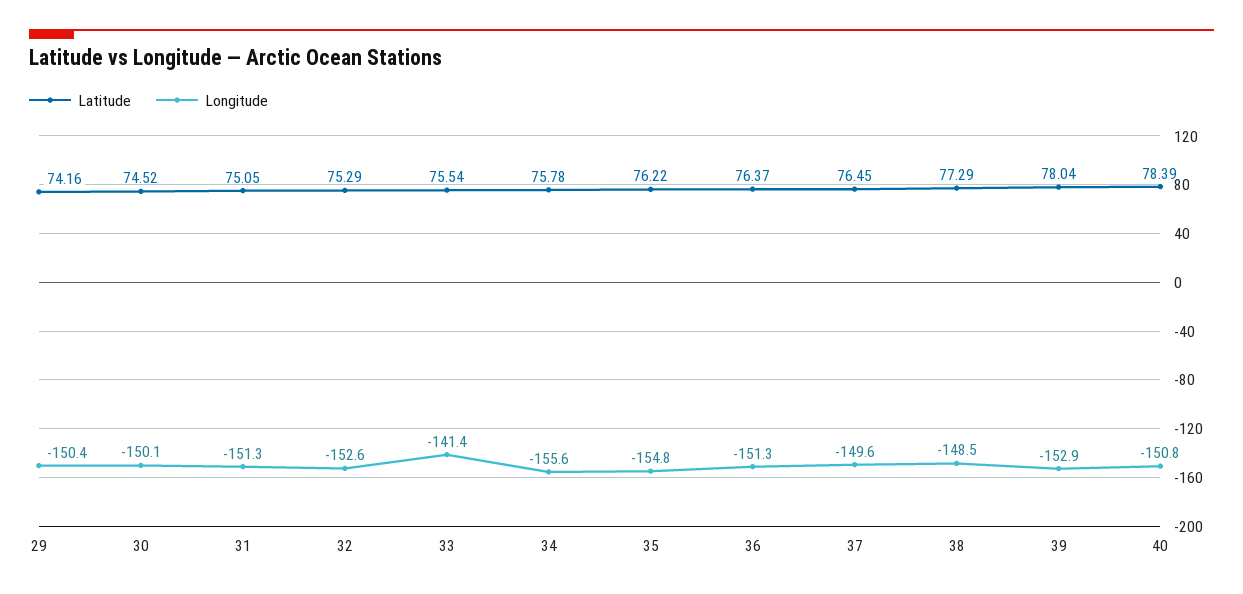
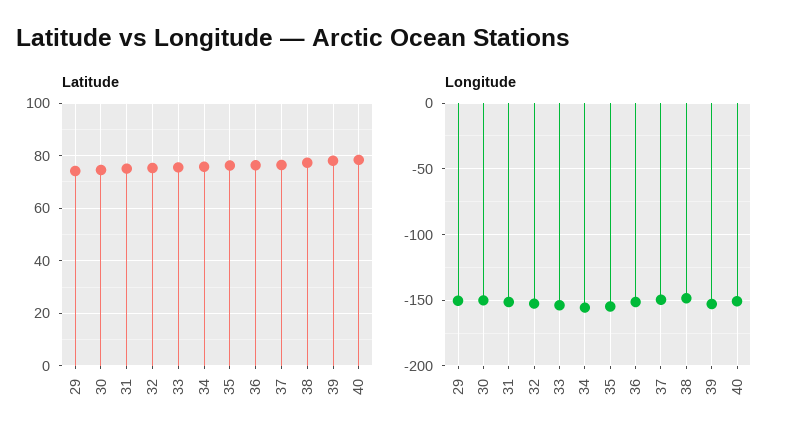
  {
    "Latitude": {
      "29": 74.16,
      "30": 74.52,
      "31": 75.05,
      "32": 75.29,
      "33": 75.54,
      "34": 75.78,
      "35": 76.22,
      "36": 76.37,
      "37": 76.45,
      "38": 77.29,
      "39": 78.04,
      "40": 78.39
    },
    "Longitude": {
      "29": -150.4,
      "30": -150.1,
      "31": -151.3,
      "32": -152.6,
-     "33": -141.4,
+     "33": -155,
      "34": -155.6,
      "35": -154.8,
      "36": -151.3,
      "37": -149.6,
      "38": -148.5,
      "39": -152.9,
      "40": -150.8
    }
  }

